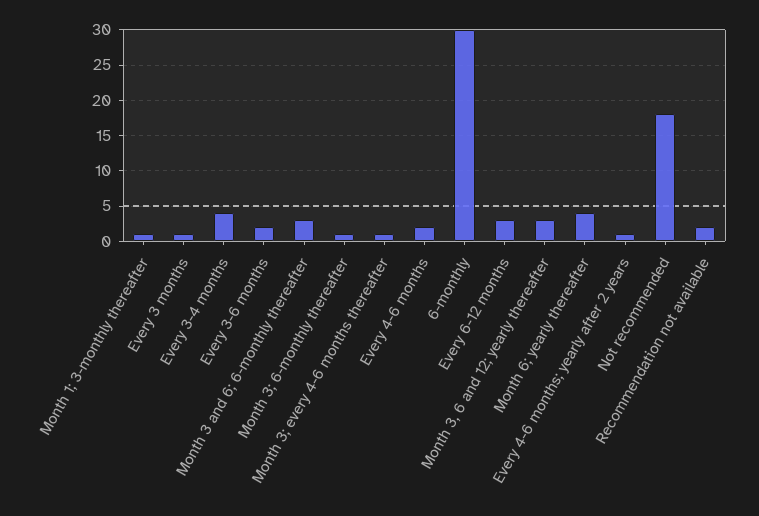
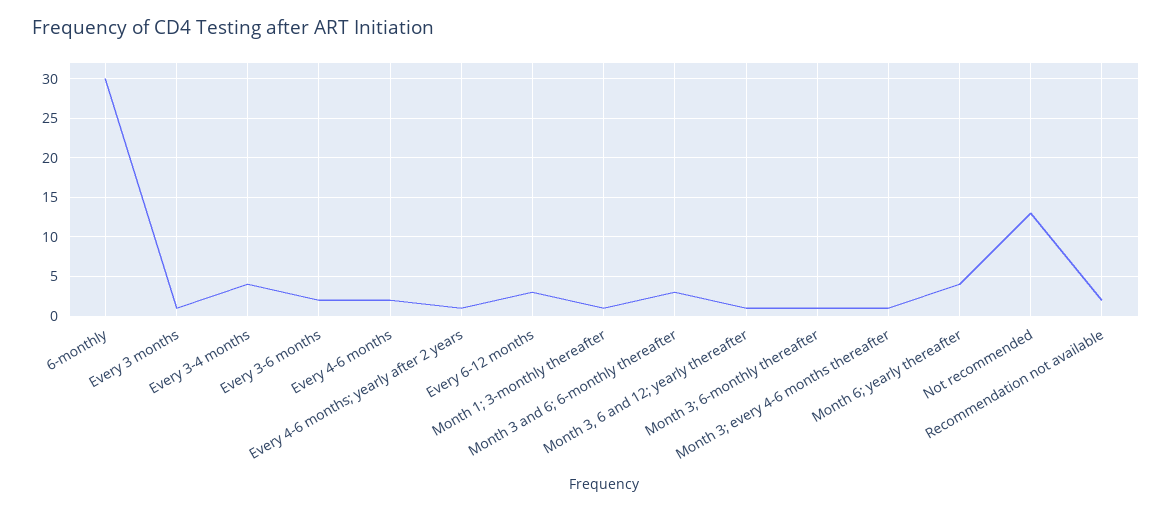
  {
    "Month 1; 3-monthly thereafter": 1,
    "Every 3 months": 1,
    "Every 3-4 months": 4,
    "Every 3-6 months": 2,
    "Month 3 and 6; 6-monthly thereafter": 3,
    "Month 3; 6-monthly thereafter": 1,
    "Month 3; every 4-6 months thereafter": 1,
    "Every 4-6 months": 2,
    "6-monthly": 30,
    "Every 6-12 months": 3,
-   "Month 3, 6 and 12; yearly thereafter": 3,
+   "Month 3, 6 and 12; yearly thereafter": 1,
    "Month 6; yearly thereafter": 4,
    "Every 4-6 months; yearly after 2 years": 1,
-   "Not recommended": 18,
+   "Not recommended": 13,
    "Recommendation not available": 2
  }

